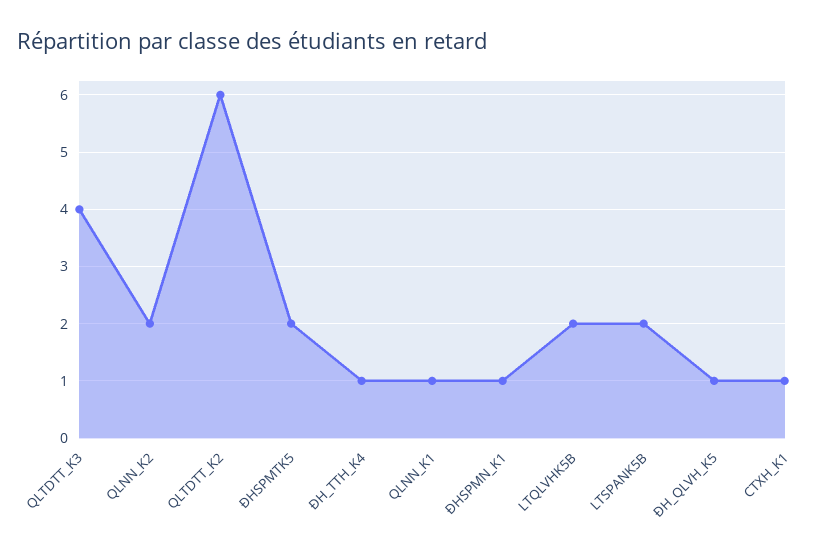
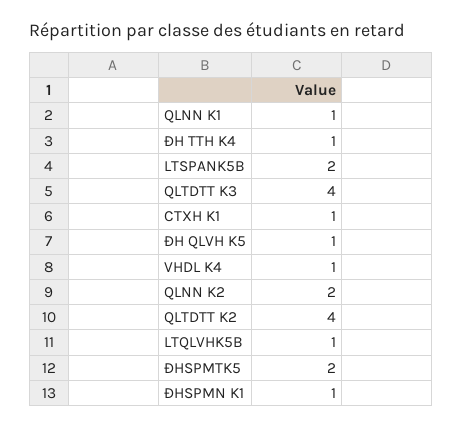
  {
    "QLTDTT_K3": 4,
    "QLNN_K2": 2,
-   "QLTDTT_K2": 6,
+   "QLTDTT_K2": 4,
    "ĐHSPMTK5": 2,
    "ĐH_TTH_K4": 1,
    "QLNN_K1": 1,
    "ĐHSPMN_K1": 1,
-   "LTQLVHK5B": 2,
+   "LTQLVHK5B": 1,
    "LTSPANK5B": 2,
    "ĐH_QLVH_K5": 1,
-   "CTXH_K1": 1
+   "CTXH_K1": 1,
+   "VHDL K4": 1
  }

